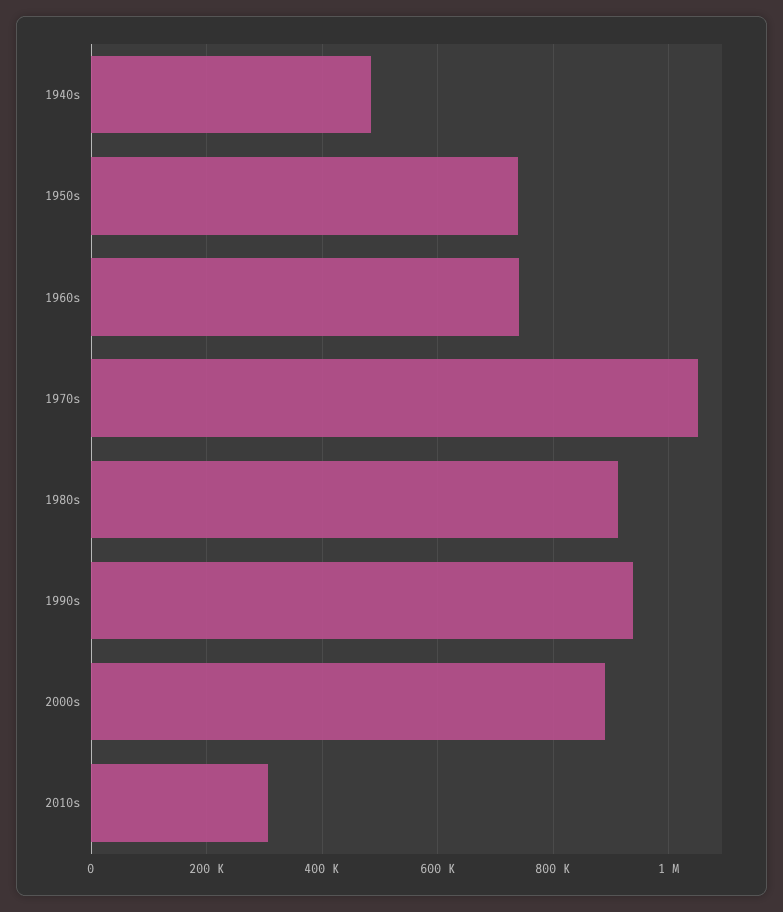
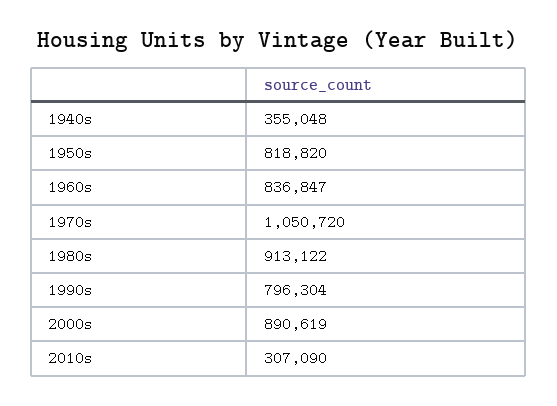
  {
-   "1940s": 480000,
+   "1940s": 355048,
-   "1950s": 740000,
+   "1950s": 818820,
-   "1960s": 740000,
+   "1960s": 836847,
    "1970s": 1050720,
    "1980s": 913122,
-   "1990s": 940000,
+   "1990s": 796304,
    "2000s": 890619,
    "2010s": 307090
  }

